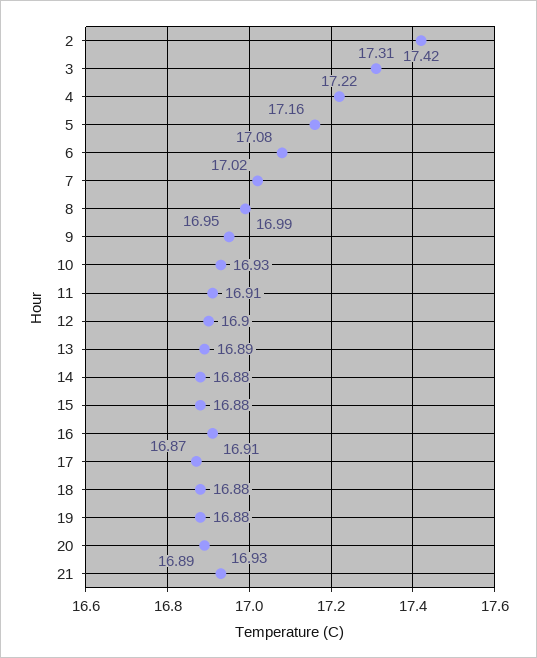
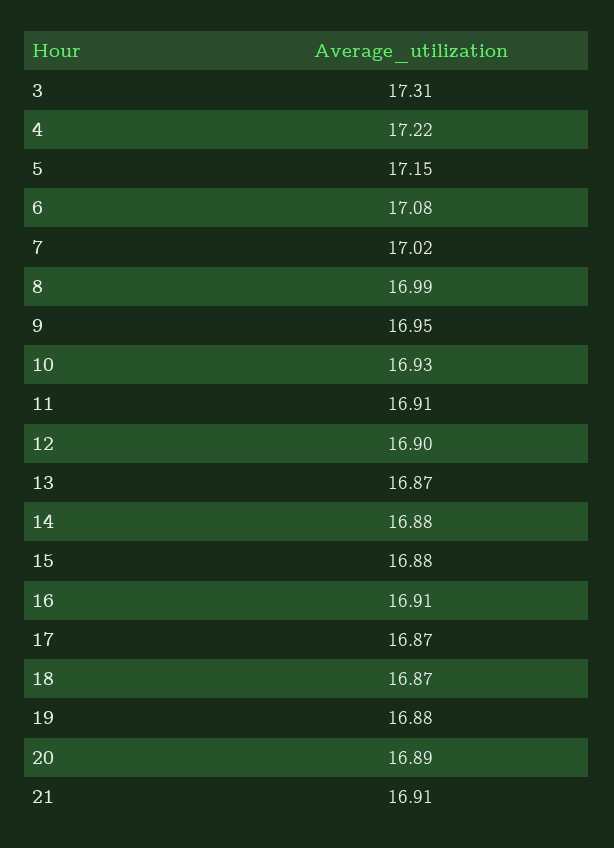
  {
-   "2": 17.42,
    "3": 17.31,
    "4": 17.22,
-   "5": 17.16,
+   "5": 17.15,
    "6": 17.08,
    "7": 17.02,
    "8": 16.99,
    "9": 16.95,
    "10": 16.93,
    "11": 16.91,
    "12": 16.9,
-   "13": 16.89,
+   "13": 16.87,
    "14": 16.88,
    "15": 16.88,
    "16": 16.91,
    "17": 16.87,
-   "18": 16.88,
+   "18": 16.87,
    "19": 16.88,
    "20": 16.89,
-   "21": 16.93
+   "21": 16.91
  }

